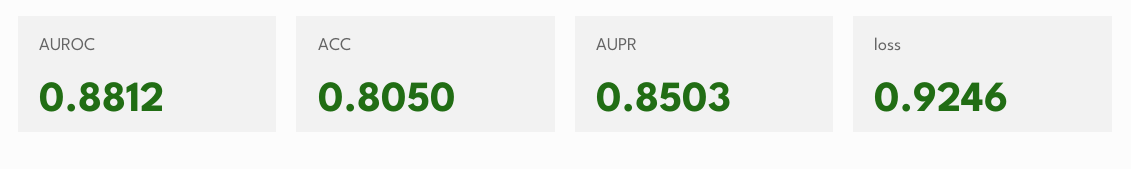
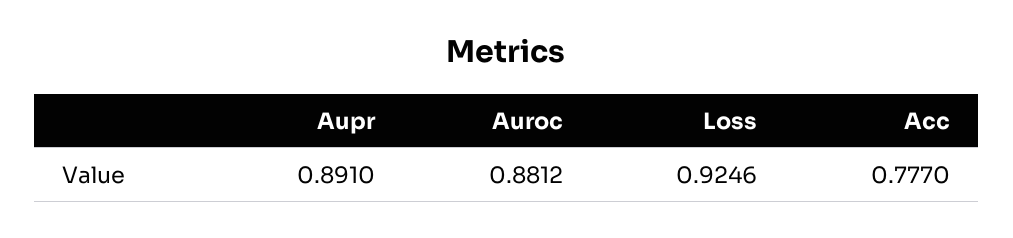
  {
    "AUROC": 0.8812,
-   "ACC": 0.805,
+   "ACC": 0.777,
-   "AUPR": 0.8503,
+   "AUPR": 0.891,
    "loss": 0.9246
  }

